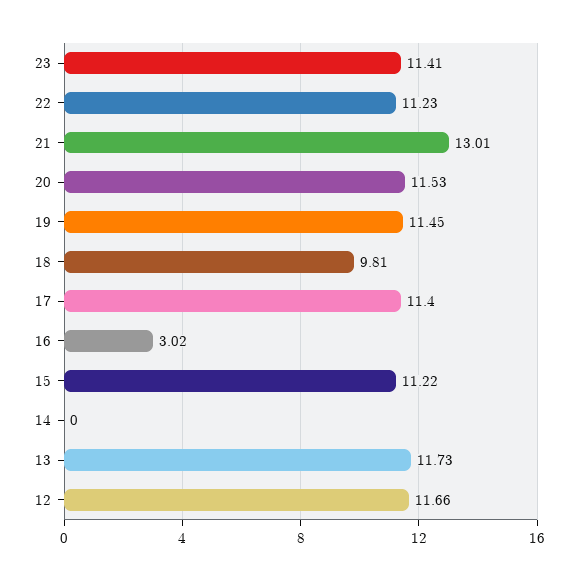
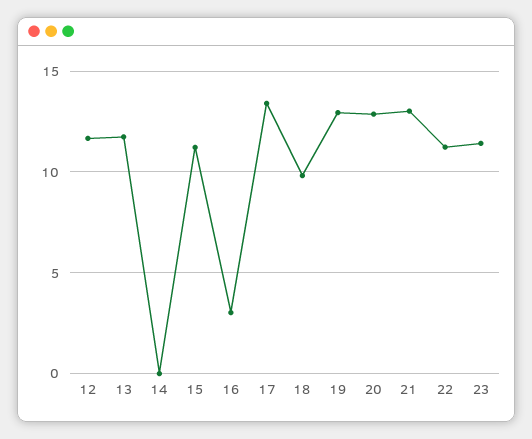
  {
    "23": 11.41,
    "22": 11.23,
    "21": 13.01,
-   "20": 11.53,
+   "20": 13,
-   "19": 11.45,
+   "19": 13,
    "18": 9.81,
-   "17": 11.4,
+   "17": 13.5,
    "16": 3.02,
    "15": 11.22,
    "14": 0,
    "13": 11.73,
    "12": 11.66
  }

